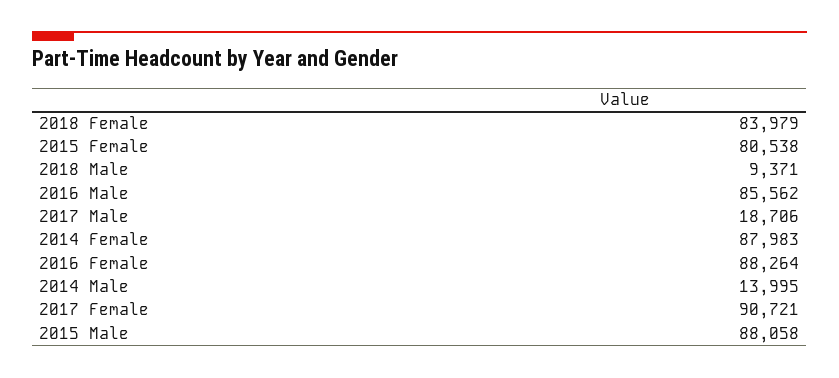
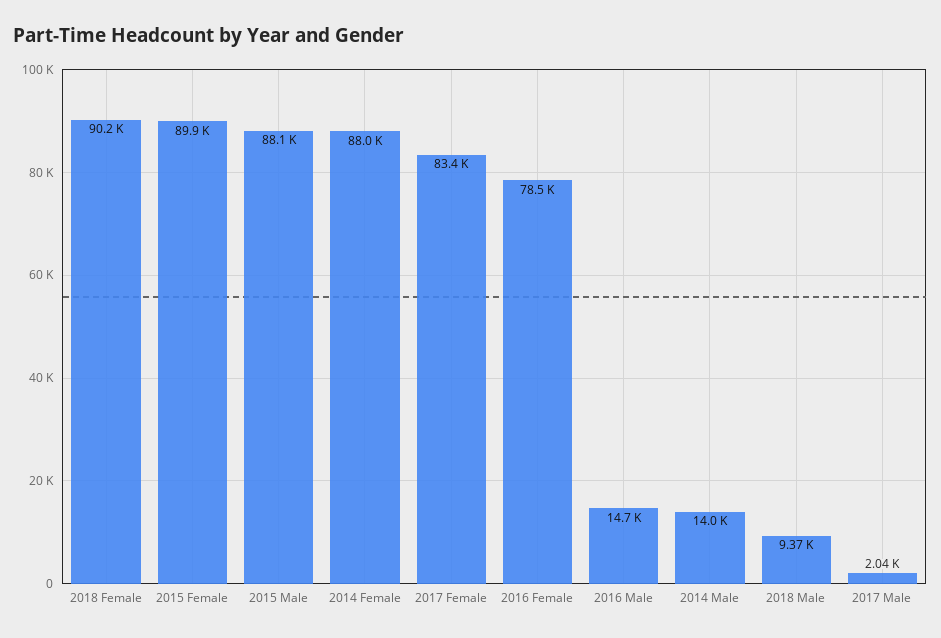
  {
-   "2018 Female": 83979,
+   "2018 Female": 90200,
-   "2015 Female": 80538,
+   "2015 Female": 89900,
    "2018 Male": 9371,
-   "2016 Male": 85562,
+   "2016 Male": 14700,
-   "2017 Male": 18706,
+   "2017 Male": 2040,
    "2014 Female": 87983,
-   "2016 Female": 88264,
+   "2016 Female": 78500,
    "2014 Male": 13995,
-   "2017 Female": 90721,
+   "2017 Female": 83400,
    "2015 Male": 88058
  }

